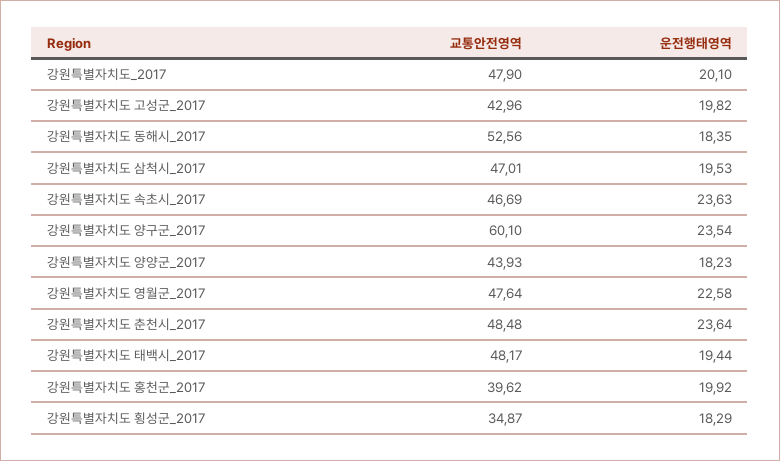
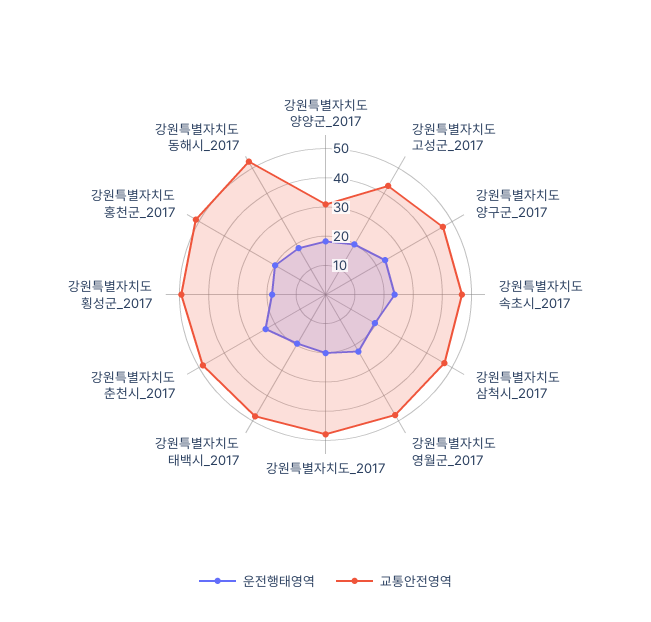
  {
    "교통안전영역": {
      "강원특별자치도_2017": 47.9,
      "강원특별자치도 고성군_2017": 42.96,
      "강원특별자치도 동해시_2017": 52.56,
      "강원특별자치도 삼척시_2017": 47.01,
      "강원특별자치도 속초시_2017": 46.69,
-     "강원특별자치도 양구군_2017": 60.1,
+     "강원특별자치도 양구군_2017": 45,
-     "강원특별자치도 양양군_2017": 43.93,
+     "강원특별자치도 양양군_2017": 30,
      "강원특별자치도 영월군_2017": 47.64,
      "강원특별자치도 춘천시_2017": 48.48,
      "강원특별자치도 태백시_2017": 48.17,
-     "강원특별자치도 홍천군_2017": 39.62,
+     "강원특별자치도 홍천군_2017": 50,
-     "강원특별자치도 횡성군_2017": 34.87
+     "강원특별자치도 횡성군_2017": 50
    },
    "운전행태영역": {
      "강원특별자치도_2017": 20.1,
      "강원특별자치도 고성군_2017": 19.82,
      "강원특별자치도 동해시_2017": 18.35,
      "강원특별자치도 삼척시_2017": 19.53,
      "강원특별자치도 속초시_2017": 23.63,
      "강원특별자치도 양구군_2017": 23.54,
      "강원특별자치도 양양군_2017": 18.23,
      "강원특별자치도 영월군_2017": 22.58,
      "강원특별자치도 춘천시_2017": 23.64,
      "강원특별자치도 태백시_2017": 19.44,
      "강원특별자치도 홍천군_2017": 19.92,
      "강원특별자치도 횡성군_2017": 18.29
    }
  }

